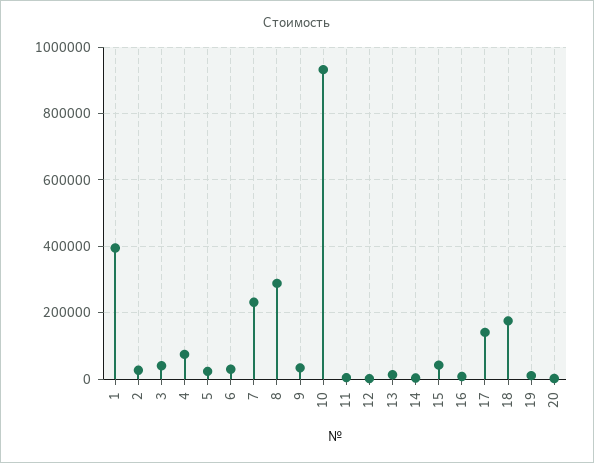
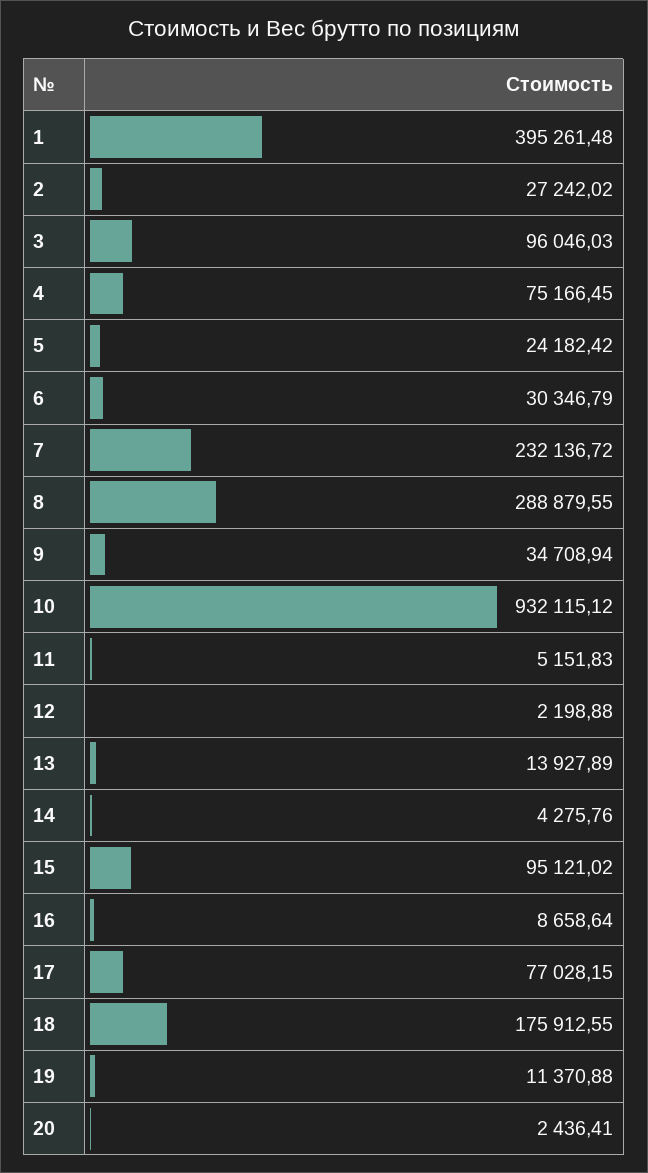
  {
    "1": 395261.48,
    "2": 27242.02,
-   "3": 40000,
+   "3": 96046.03,
    "4": 75166.45,
    "5": 24182.42,
    "6": 30346.79,
    "7": 232136.72,
    "8": 288879.55,
    "9": 34708.94,
    "10": 932115.12,
    "11": 5151.83,
    "12": 2198.88,
    "13": 13927.89,
    "14": 4275.76,
-   "15": 40000,
+   "15": 95121.02,
    "16": 8658.64,
-   "17": 140000,
+   "17": 77028.15,
    "18": 175912.55,
    "19": 11370.88,
    "20": 2436.41
  }

